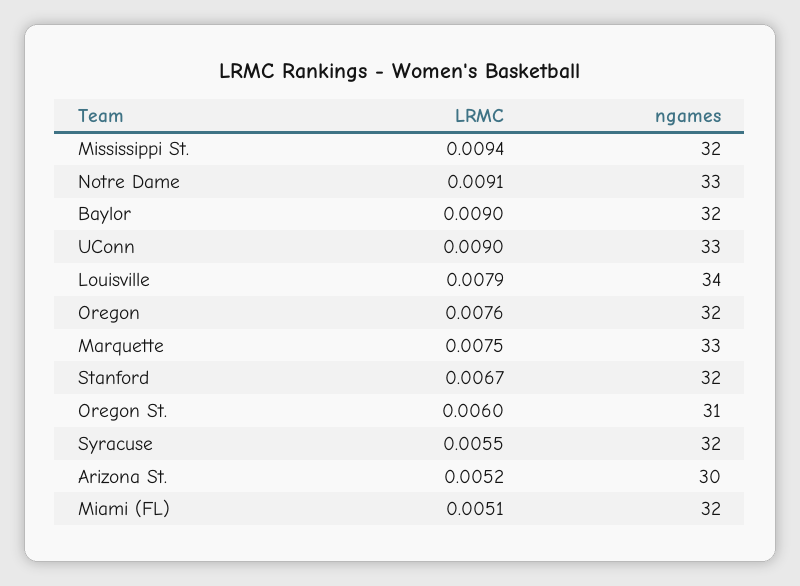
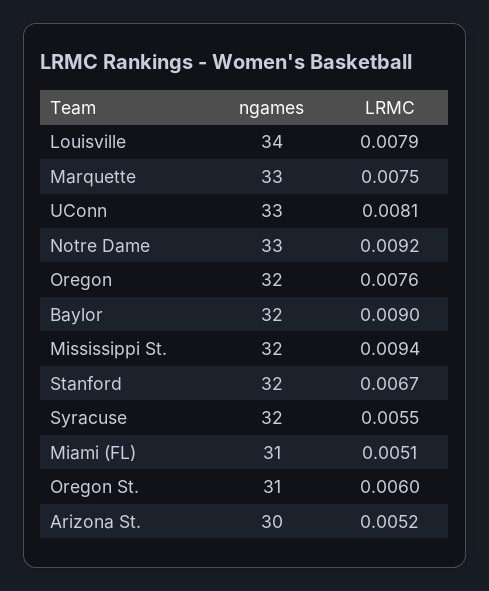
  {
    "LRMC": {
      "Mississippi St.": 0.0094,
-     "Notre Dame": 0.0091,
+     "Notre Dame": 0.0092,
      "Baylor": 0.009,
-     "UConn": 0.009,
+     "UConn": 0.0081,
      "Louisville": 0.0079,
      "Oregon": 0.0076,
      "Marquette": 0.0075,
      "Stanford": 0.0067,
      "Oregon St.": 0.006,
      "Syracuse": 0.0055,
      "Arizona St.": 0.0052,
      "Miami (FL)": 0.0051
    },
    "ngames": {
      "Mississippi St.": 32,
      "Notre Dame": 33,
      "Baylor": 32,
      "UConn": 33,
      "Louisville": 34,
      "Oregon": 32,
      "Marquette": 33,
      "Stanford": 32,
      "Oregon St.": 31,
      "Syracuse": 32,
      "Arizona St.": 30,
-     "Miami (FL)": 32
+     "Miami (FL)": 31
    }
  }

